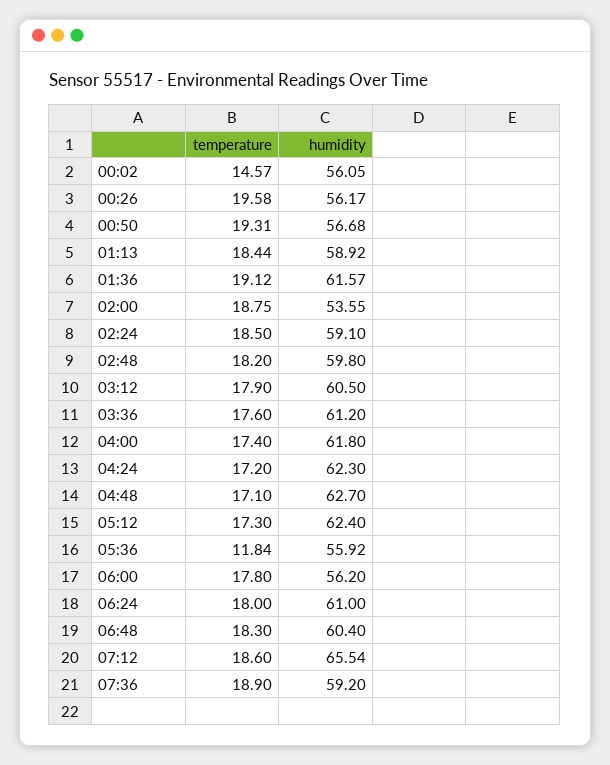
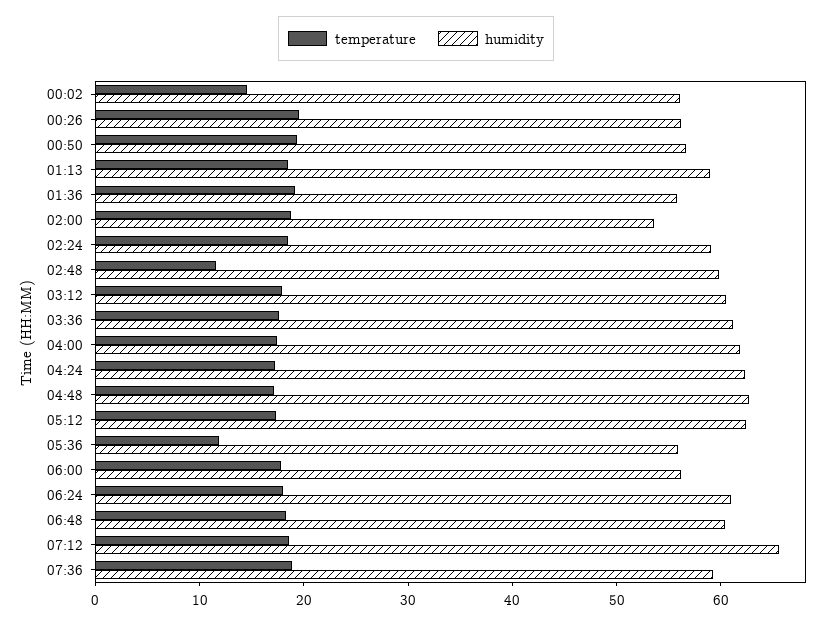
  {
    "temperature": {
      "00:02": 14.57,
      "00:26": 19.58,
      "00:50": 19.31,
      "01:13": 18.44,
      "01:36": 19.12,
      "02:00": 18.75,
      "02:24": 18.5,
-     "02:48": 18.2,
+     "02:48": 12,
      "03:12": 17.9,
      "03:36": 17.6,
      "04:00": 17.4,
      "04:24": 17.2,
      "04:48": 17.1,
      "05:12": 17.3,
      "05:36": 11.84,
      "06:00": 17.8,
      "06:24": 18,
      "06:48": 18.3,
      "07:12": 18.6,
      "07:36": 18.9
    },
    "humidity": {
      "00:02": 56.05,
      "00:26": 56.17,
      "00:50": 56.68,
      "01:13": 58.92,
-     "01:36": 61.57,
+     "01:36": 56,
      "02:00": 53.55,
      "02:24": 59.1,
      "02:48": 59.8,
      "03:12": 60.5,
      "03:36": 61.2,
      "04:00": 61.8,
      "04:24": 62.3,
      "04:48": 62.7,
      "05:12": 62.4,
      "05:36": 55.92,
      "06:00": 56.2,
      "06:24": 61,
      "06:48": 60.4,
      "07:12": 65.54,
      "07:36": 59.2
    }
  }

